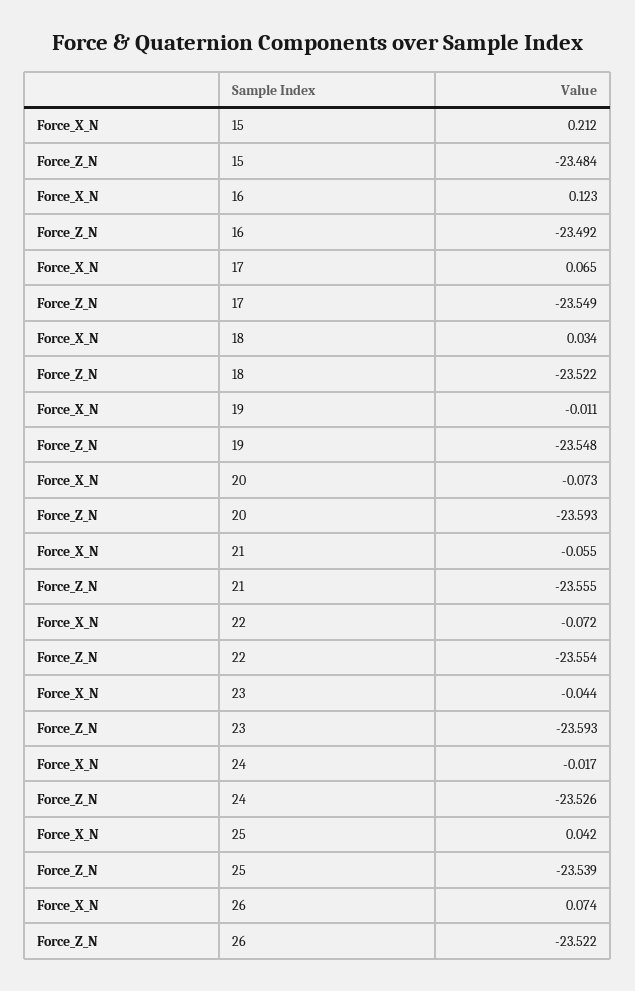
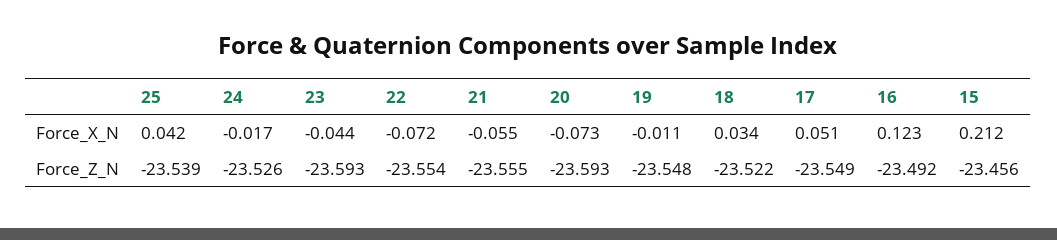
  {
    "Force_X_N": {
      "15": 0.212,
      "16": 0.123,
-     "17": 0.065,
+     "17": 0.051,
      "18": 0.034,
      "19": -0.011,
      "20": -0.073,
      "21": -0.055,
      "22": -0.072,
      "23": -0.044,
      "24": -0.017,
-     "25": 0.042,
+     "25": 0.042
-     "26": 0.074
    },
    "Force_Z_N": {
-     "15": -23.484,
+     "15": -23.456,
      "16": -23.492,
      "17": -23.549,
      "18": -23.522,
      "19": -23.548,
      "20": -23.593,
      "21": -23.555,
      "22": -23.554,
      "23": -23.593,
      "24": -23.526,
-     "25": -23.539,
+     "25": -23.539
-     "26": -23.522
    }
  }

